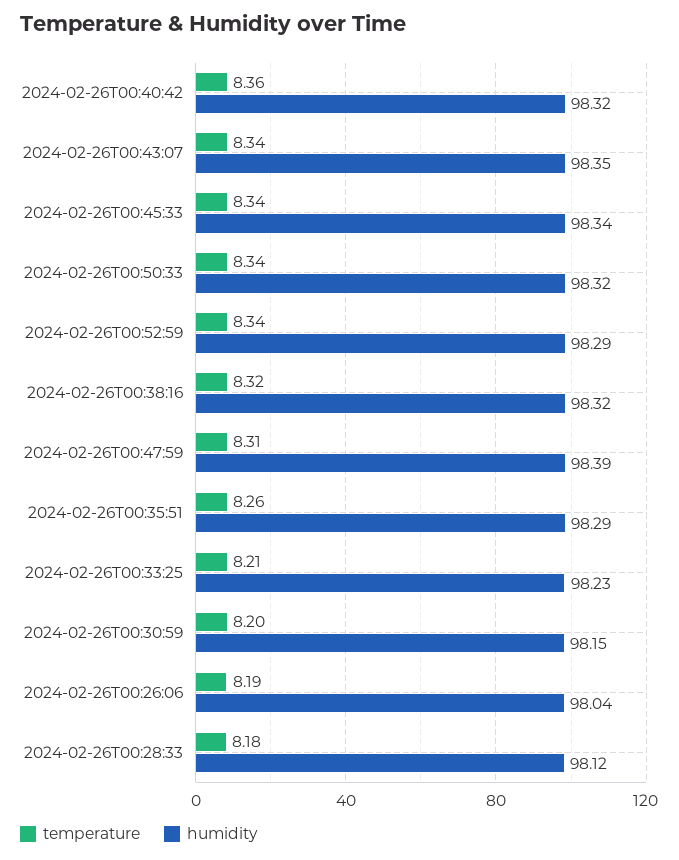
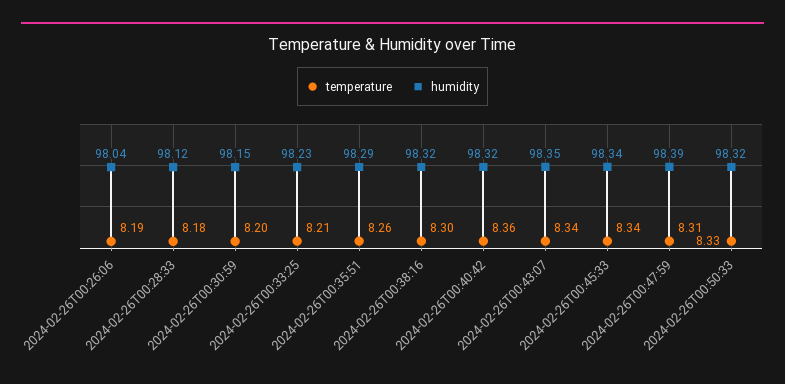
  {
    "temperature": {
      "2024-02-26T00:40:42": 8.36,
      "2024-02-26T00:43:07": 8.34,
      "2024-02-26T00:45:33": 8.34,
-     "2024-02-26T00:50:33": 8.34,
+     "2024-02-26T00:50:33": 8.33,
-     "2024-02-26T00:52:59": 8.34,
-     "2024-02-26T00:38:16": 8.32,
+     "2024-02-26T00:38:16": 8.3,
      "2024-02-26T00:47:59": 8.31,
      "2024-02-26T00:35:51": 8.26,
      "2024-02-26T00:33:25": 8.21,
      "2024-02-26T00:30:59": 8.2,
      "2024-02-26T00:26:06": 8.19,
      "2024-02-26T00:28:33": 8.18
    },
    "humidity": {
      "2024-02-26T00:40:42": 98.32,
      "2024-02-26T00:43:07": 98.35,
      "2024-02-26T00:45:33": 98.34,
      "2024-02-26T00:50:33": 98.32,
-     "2024-02-26T00:52:59": 98.29,
      "2024-02-26T00:38:16": 98.32,
      "2024-02-26T00:47:59": 98.39,
      "2024-02-26T00:35:51": 98.29,
      "2024-02-26T00:33:25": 98.23,
      "2024-02-26T00:30:59": 98.15,
      "2024-02-26T00:26:06": 98.04,
      "2024-02-26T00:28:33": 98.12
    }
  }

